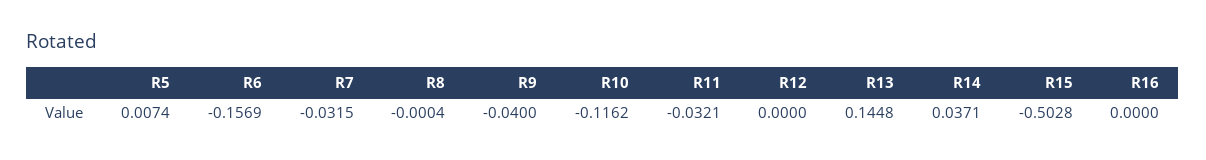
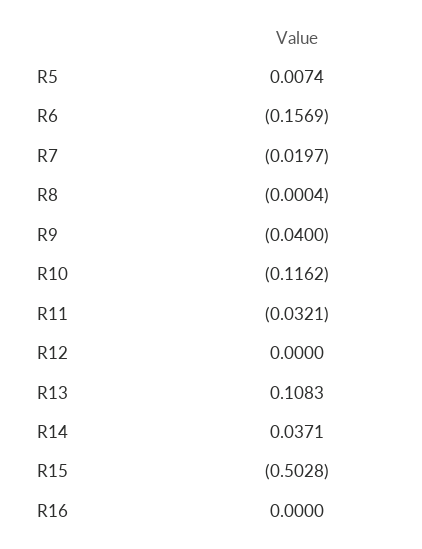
  {
    "R5": 0.0074,
    "R6": -0.1569,
-   "R7": -0.0315,
+   "R7": -0.0197,
    "R8": -0.0004,
    "R9": -0.04,
    "R10": -0.1162,
    "R11": -0.0321,
    "R12": 0,
-   "R13": 0.1448,
+   "R13": 0.1083,
    "R14": 0.0371,
    "R15": -0.5028,
    "R16": 0
  }

